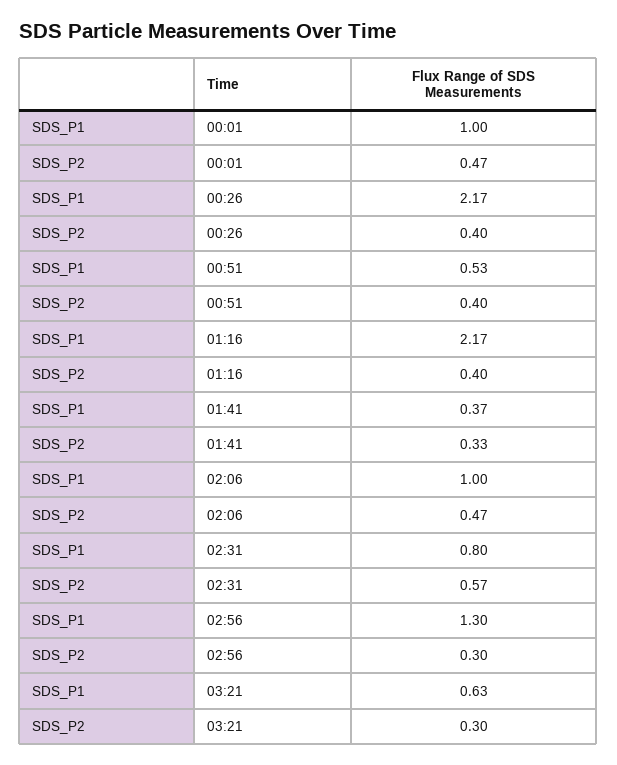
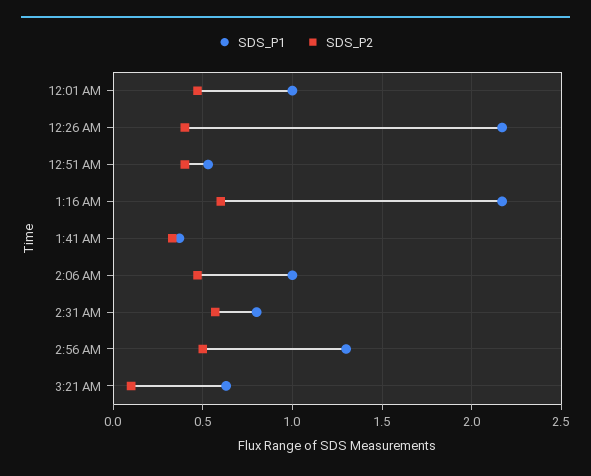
  {
    "SDS_P1": {
      "00:01": 1,
      "00:26": 2.17,
      "00:51": 0.53,
      "01:16": 2.17,
      "01:41": 0.37,
      "02:06": 1,
      "02:31": 0.8,
      "02:56": 1.3,
      "03:21": 0.63
    },
    "SDS_P2": {
      "00:01": 0.47,
      "00:26": 0.4,
      "00:51": 0.4,
-     "01:16": 0.4,
+     "01:16": 0.6,
      "01:41": 0.33,
      "02:06": 0.47,
      "02:31": 0.57,
-     "02:56": 0.3,
+     "02:56": 0.5,
-     "03:21": 0.3
+     "03:21": 0.1
    }
  }

